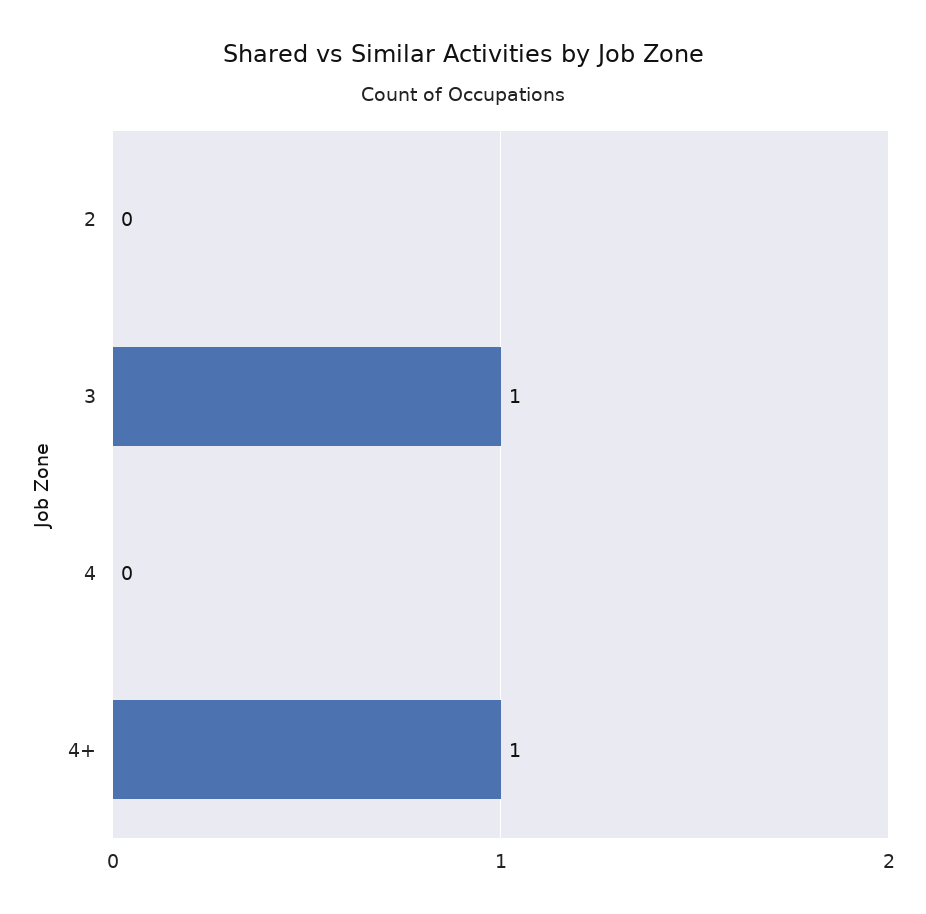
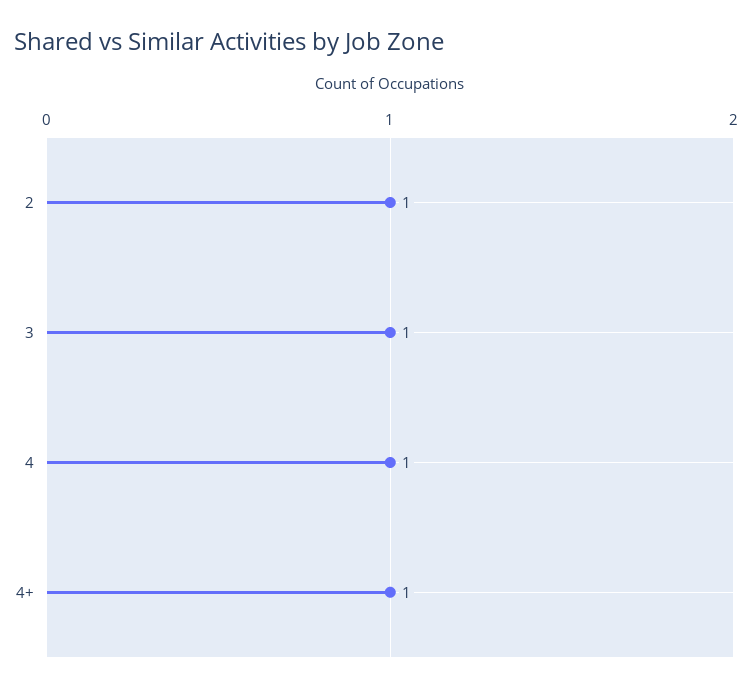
  {
-   "2": 0,
+   "2": 1,
    "3": 1,
-   "4": 0,
+   "4": 1,
    "4+": 1
  }

